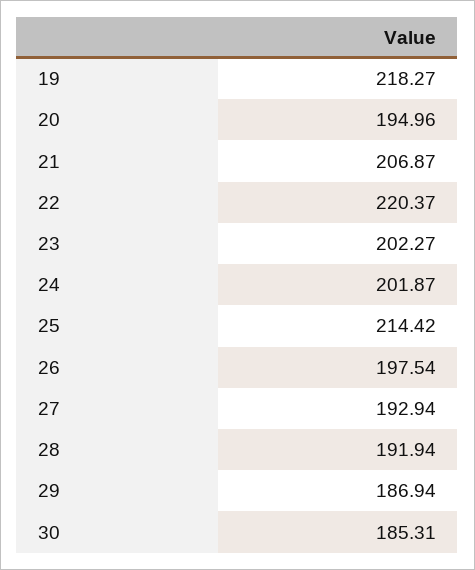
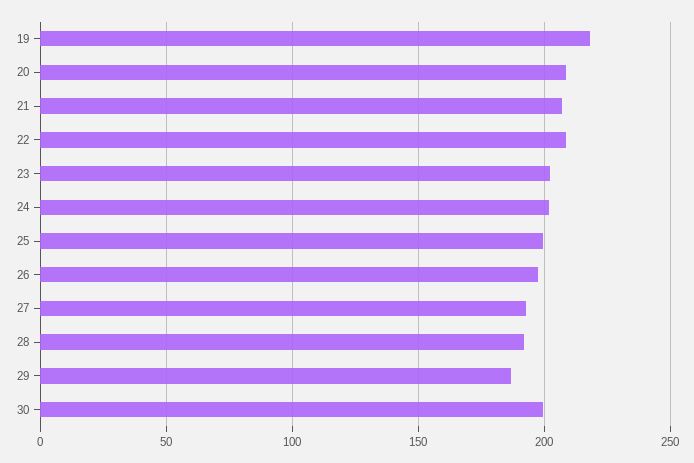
  {
    "19": 218.27,
-   "20": 194.96,
+   "20": 210,
    "21": 206.87,
-   "22": 220.37,
+   "22": 210,
    "23": 202.27,
    "24": 201.87,
-   "25": 214.42,
+   "25": 200,
    "26": 197.54,
    "27": 192.94,
    "28": 191.94,
    "29": 186.94,
-   "30": 185.31
+   "30": 200
  }

